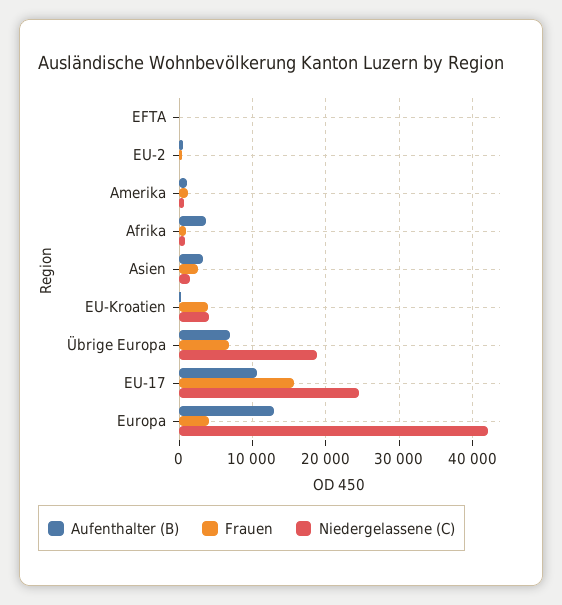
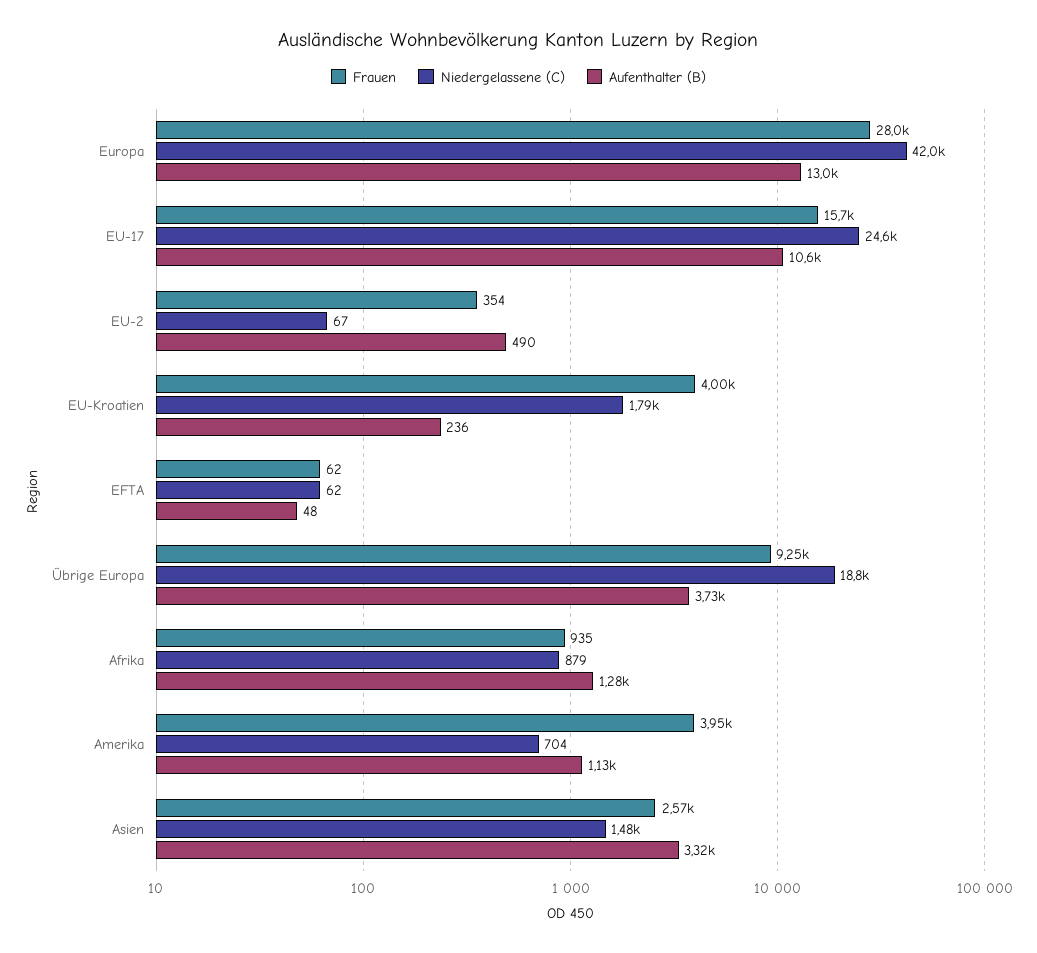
  {
    "Aufenthalter (B)": {
      "EFTA": 48,
      "EU-2": 490,
      "Amerika": 1130,
-     "Afrika": 4000,
+     "Afrika": 1280,
      "Asien": 3320,
      "EU-Kroatien": 236,
-     "Übrige Europa": 7000,
+     "Übrige Europa": 3730,
      "EU-17": 10600,
      "Europa": 13000
    },
    "Frauen": {
      "EFTA": 62,
      "EU-2": 354,
-     "Amerika": 1000,
+     "Amerika": 3950,
      "Afrika": 935,
      "Asien": 2570,
      "EU-Kroatien": 4000,
-     "Übrige Europa": 7000,
+     "Übrige Europa": 9250,
      "EU-17": 15700,
-     "Europa": 4000
+     "Europa": 28000
    },
    "Niedergelassene (C)": {
      "EFTA": 62,
      "EU-2": 67,
      "Amerika": 704,
      "Afrika": 879,
      "Asien": 1480,
-     "EU-Kroatien": 4000,
+     "EU-Kroatien": 1790,
      "Übrige Europa": 18800,
      "EU-17": 24600,
      "Europa": 42000
    }
  }

